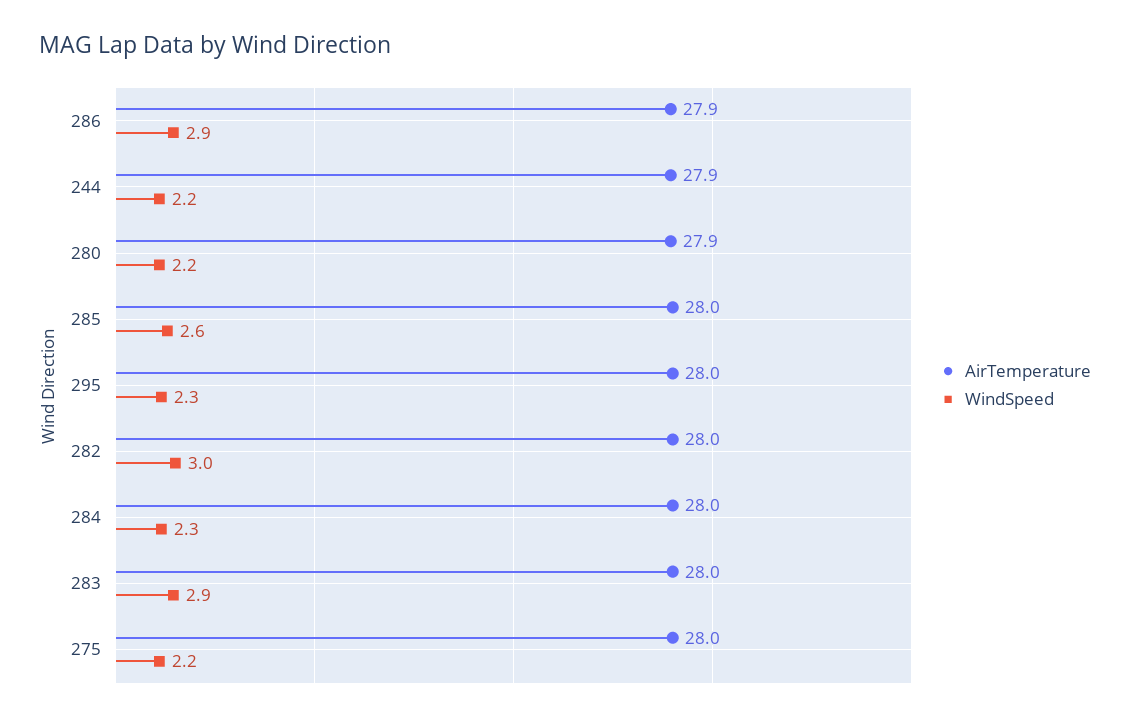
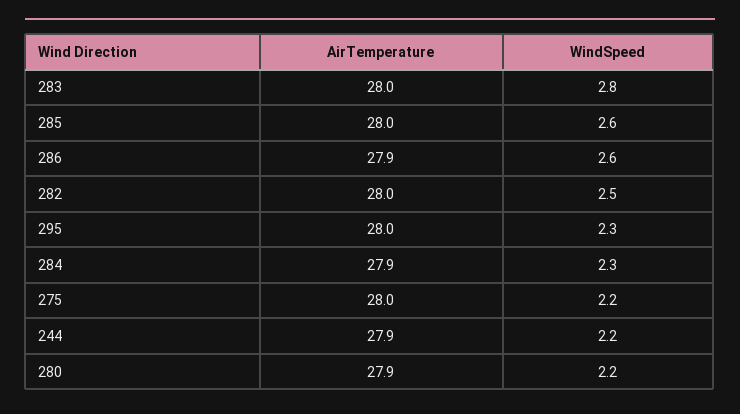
  {
    "AirTemperature": {
      "286": 27.9,
      "244": 27.9,
      "280": 27.9,
      "285": 28,
      "295": 28,
      "282": 28,
-     "284": 28,
+     "284": 27.9,
      "283": 28,
      "275": 28
    },
    "WindSpeed": {
-     "286": 2.9,
+     "286": 2.6,
      "244": 2.2,
      "280": 2.2,
      "285": 2.6,
      "295": 2.3,
-     "282": 3,
+     "282": 2.5,
      "284": 2.3,
-     "283": 2.9,
+     "283": 2.8,
      "275": 2.2
    }
  }

